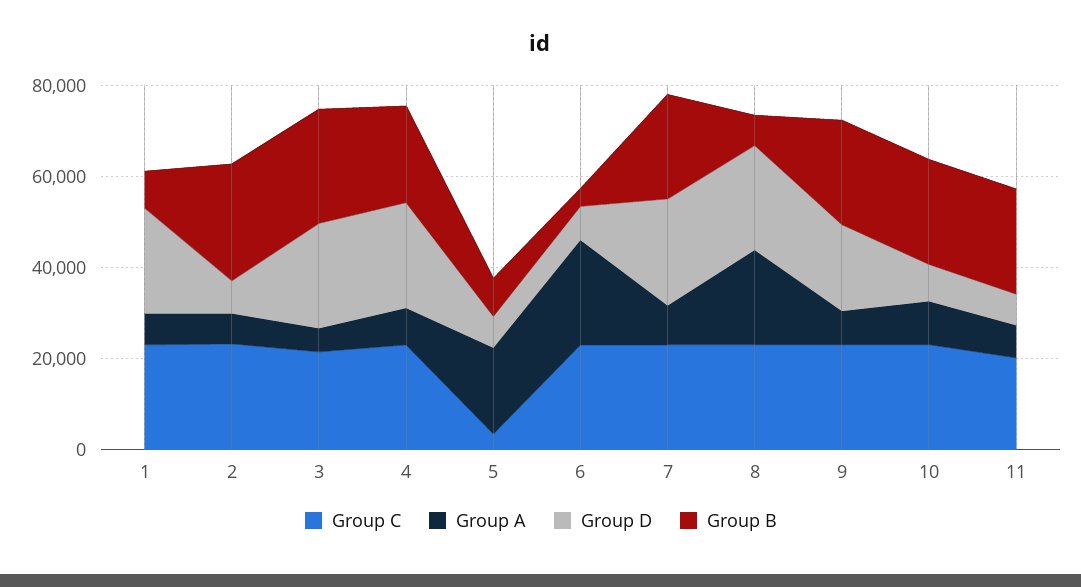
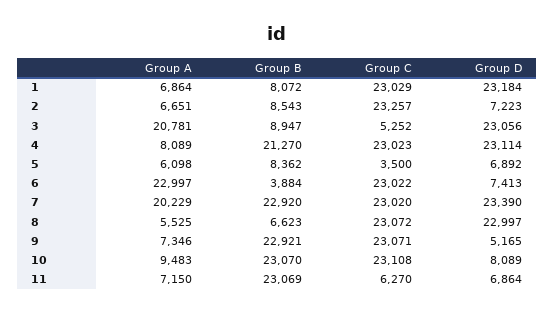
  {
    "Group C": {
      "1": 23029,
      "2": 23257,
-     "3": 20000,
+     "3": 5252,
      "4": 23023,
      "5": 3500,
      "6": 23022,
      "7": 23020,
      "8": 23072,
      "9": 23071,
      "10": 23108,
-     "11": 20000
+     "11": 6270
    },
    "Group A": {
      "1": 6864,
      "2": 6651,
-     "3": 5000,
+     "3": 20781,
      "4": 8089,
-     "5": 20000,
+     "5": 6098,
      "6": 22997,
-     "7": 10000,
+     "7": 20229,
-     "8": 20000,
+     "8": 5525,
      "9": 7346,
      "10": 9483,
      "11": 7150
    },
    "Group D": {
      "1": 23184,
      "2": 7223,
      "3": 23056,
      "4": 23114,
      "5": 6892,
      "6": 7413,
      "7": 23390,
      "8": 22997,
-     "9": 20000,
+     "9": 5165,
      "10": 8089,
      "11": 6864
    },
    "Group B": {
      "1": 8072,
-     "2": 25000,
+     "2": 8543,
-     "3": 25000,
+     "3": 8947,
      "4": 21270,
      "5": 8362,
      "6": 3884,
      "7": 22920,
      "8": 6623,
      "9": 22921,
      "10": 23070,
      "11": 23069
    }
  }

